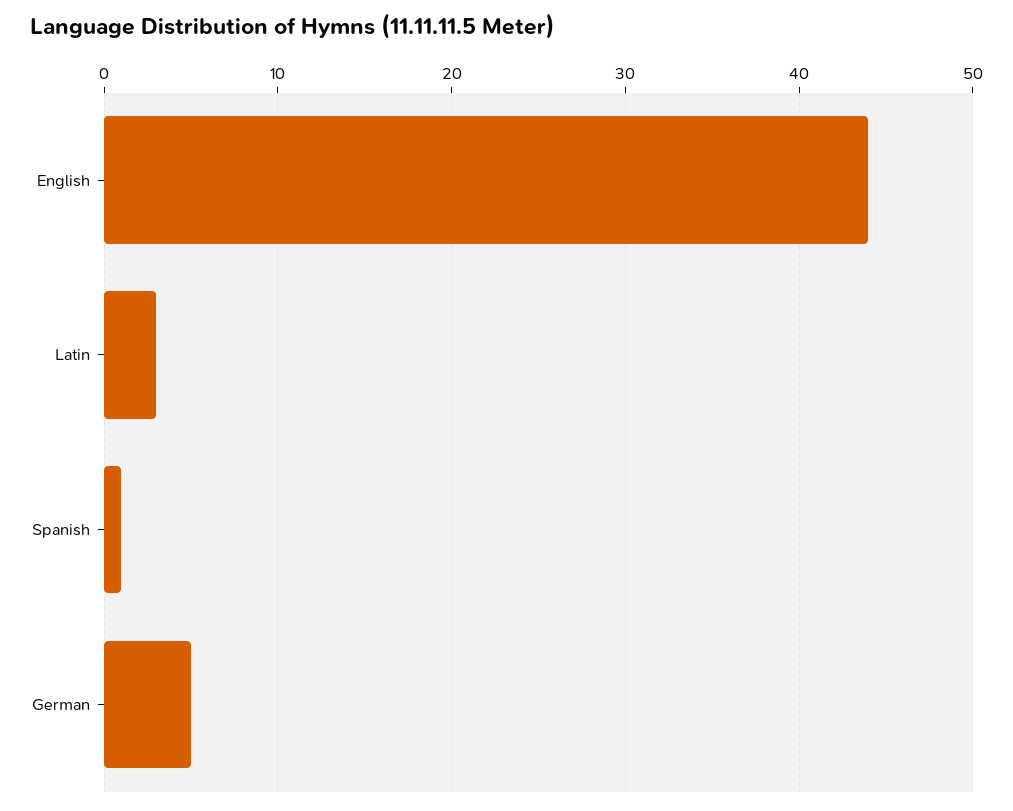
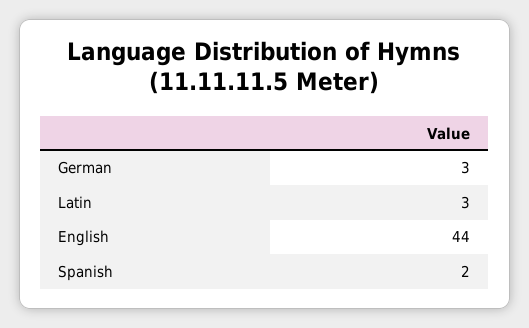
  {
    "English": 44,
    "Latin": 3,
-   "Spanish": 1,
+   "Spanish": 2,
-   "German": 5
+   "German": 3
  }

